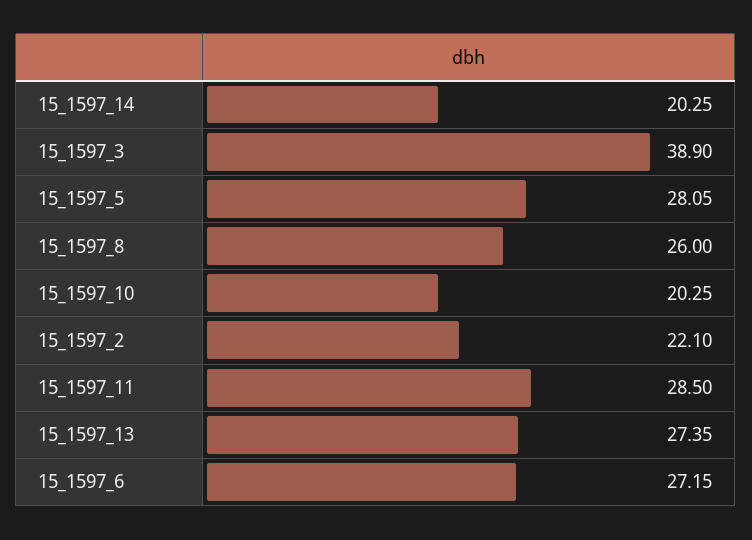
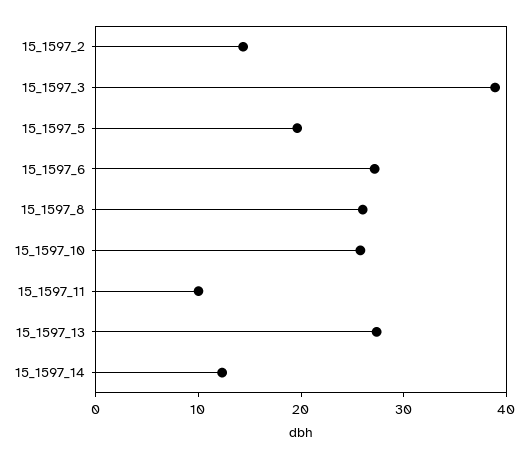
  {
-   "15_1597_14": 20.25,
+   "15_1597_14": 12,
    "15_1597_3": 38.9,
-   "15_1597_5": 28.05,
+   "15_1597_5": 20,
    "15_1597_8": 26,
-   "15_1597_10": 20.25,
+   "15_1597_10": 26,
-   "15_1597_2": 22.1,
+   "15_1597_2": 14,
-   "15_1597_11": 28.5,
+   "15_1597_11": 10,
    "15_1597_13": 27.35,
    "15_1597_6": 27.15
  }

